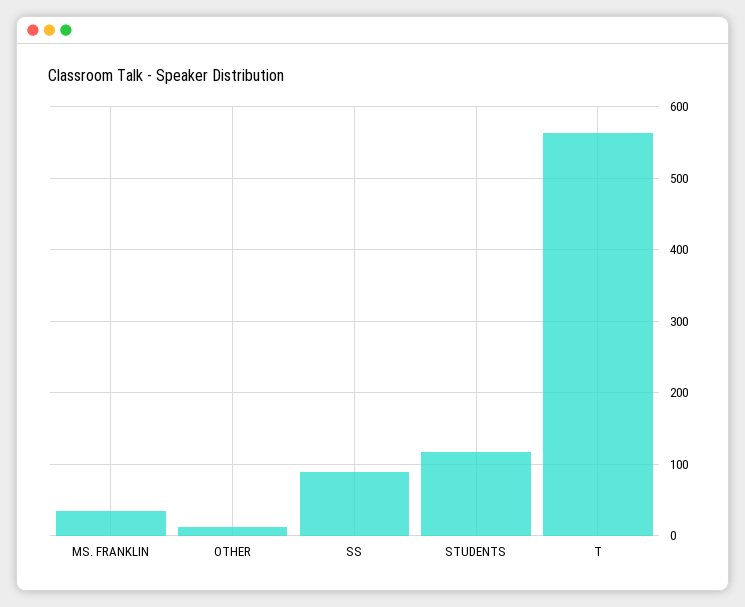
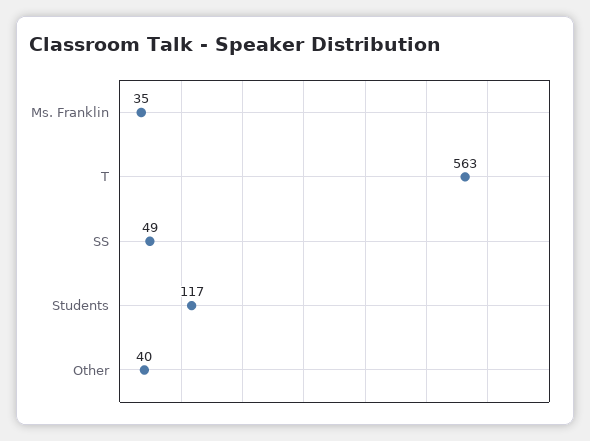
  {
    "MS. FRANKLIN": 35,
-   "OTHER": 10,
+   "OTHER": 40,
-   "SS": 90,
+   "SS": 49,
    "STUDENTS": 117,
    "T": 563
  }

